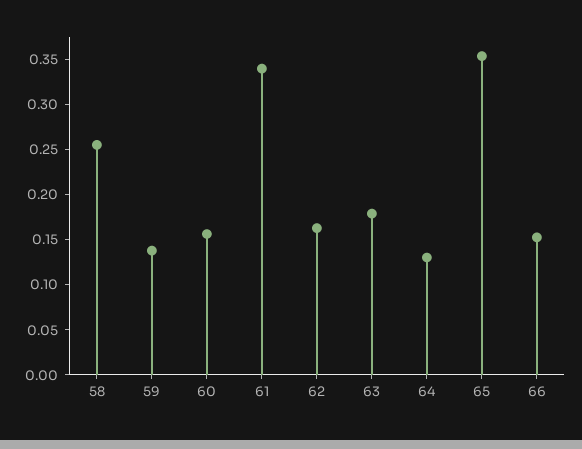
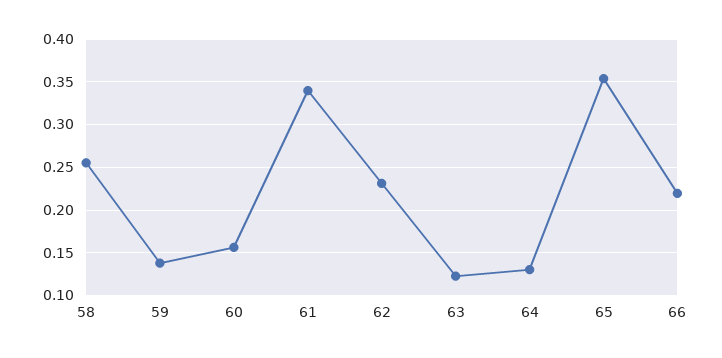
  {
    "58": 0.26,
    "59": 0.14,
    "60": 0.16,
    "61": 0.34,
-   "62": 0.16,
+   "62": 0.23,
-   "63": 0.18,
+   "63": 0.12,
    "64": 0.13,
    "65": 0.35,
-   "66": 0.15
+   "66": 0.22
  }

